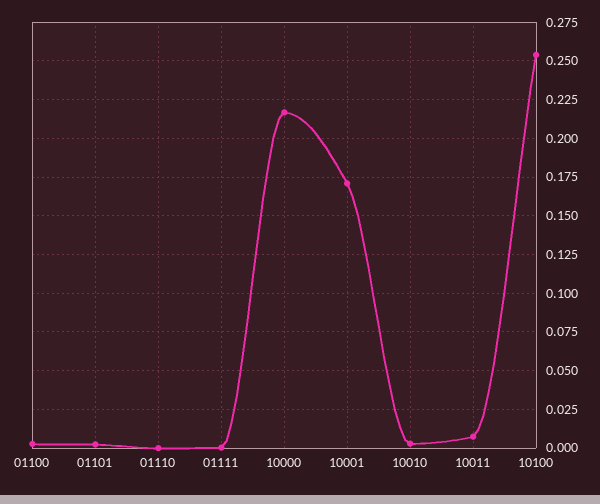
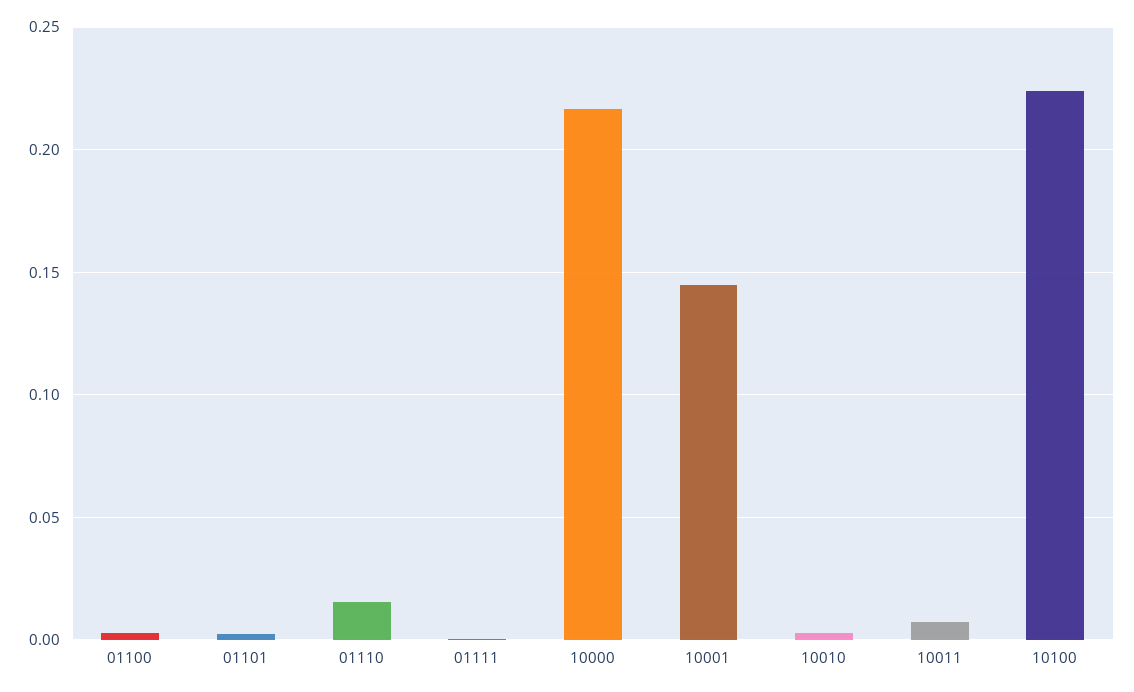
  {
    "01100": 0.005,
    "01101": 0,
-   "01110": 0,
+   "01110": 0.015,
    "01111": 0,
    "10000": 0.215,
-   "10001": 0.17,
+   "10001": 0.145,
    "10010": 0.005,
    "10011": 0.01,
-   "10100": 0.255
+   "10100": 0.225
  }

